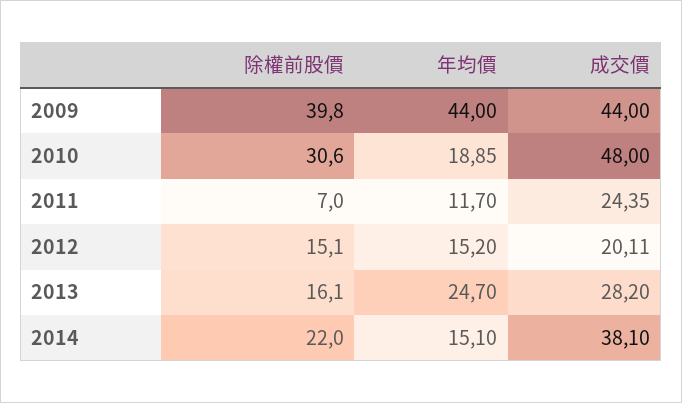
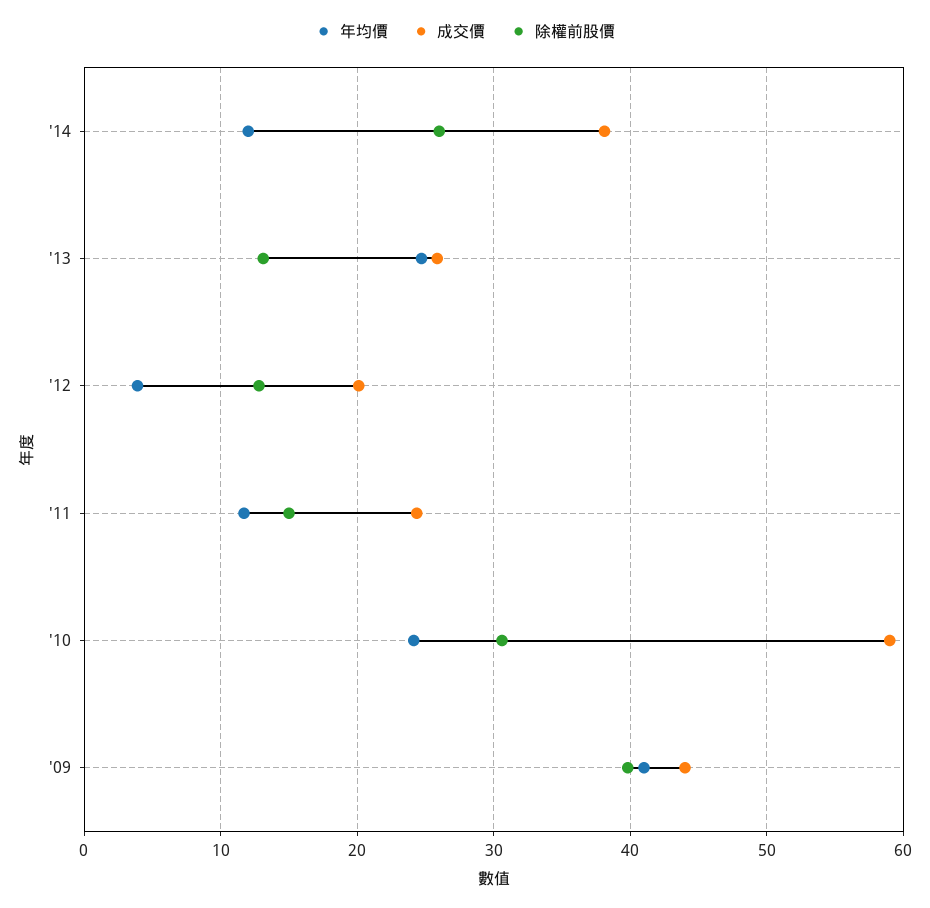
  {
    "除權前股價": {
      "2009": 39.8,
      "2010": 30.6,
-     "2011": 7,
+     "2011": 15,
-     "2012": 15.1,
+     "2012": 13,
-     "2013": 16.1,
+     "2013": 13,
-     "2014": 22
+     "2014": 26
    },
    "年均價": {
-     "2009": 44,
+     "2009": 41,
-     "2010": 18.85,
+     "2010": 24,
      "2011": 11.7,
-     "2012": 15.2,
+     "2012": 4,
      "2013": 24.7,
-     "2014": 15.1
+     "2014": 12
    },
    "成交價": {
      "2009": 44,
-     "2010": 48,
+     "2010": 59,
      "2011": 24.35,
      "2012": 20.11,
-     "2013": 28.2,
+     "2013": 26,
      "2014": 38.1
    }
  }

